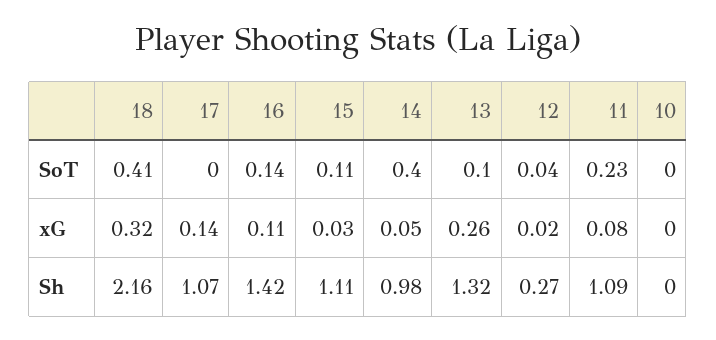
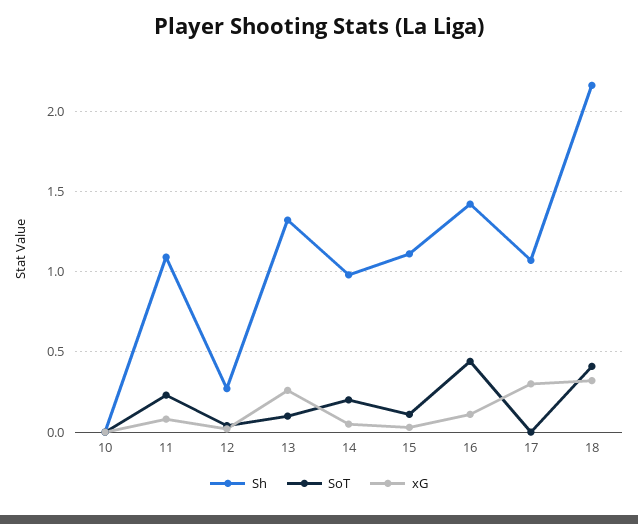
  {
    "SoT": {
      "18": 0.41,
      "17": 0,
-     "16": 0.14,
+     "16": 0.45,
      "15": 0.11,
-     "14": 0.4,
+     "14": 0.2,
      "13": 0.1,
      "12": 0.04,
      "11": 0.23,
      "10": 0
    },
    "xG": {
      "18": 0.32,
-     "17": 0.14,
+     "17": 0.3,
      "16": 0.11,
      "15": 0.03,
      "14": 0.05,
      "13": 0.26,
      "12": 0.02,
      "11": 0.08,
      "10": 0
    },
    "Sh": {
      "18": 2.16,
      "17": 1.07,
      "16": 1.42,
      "15": 1.11,
      "14": 0.98,
      "13": 1.32,
      "12": 0.27,
      "11": 1.09,
      "10": 0
    }
  }

